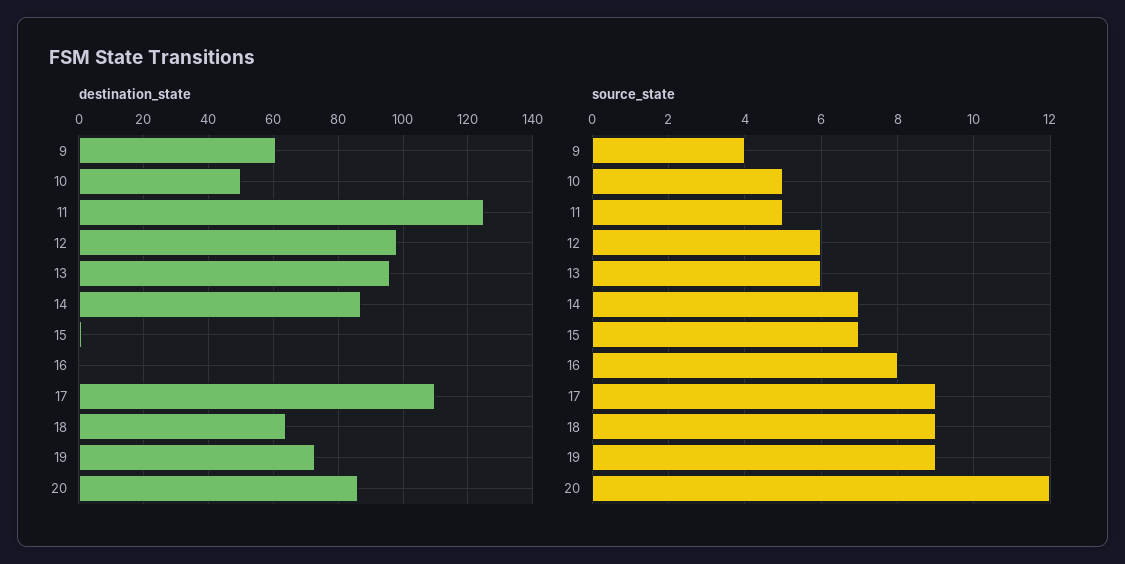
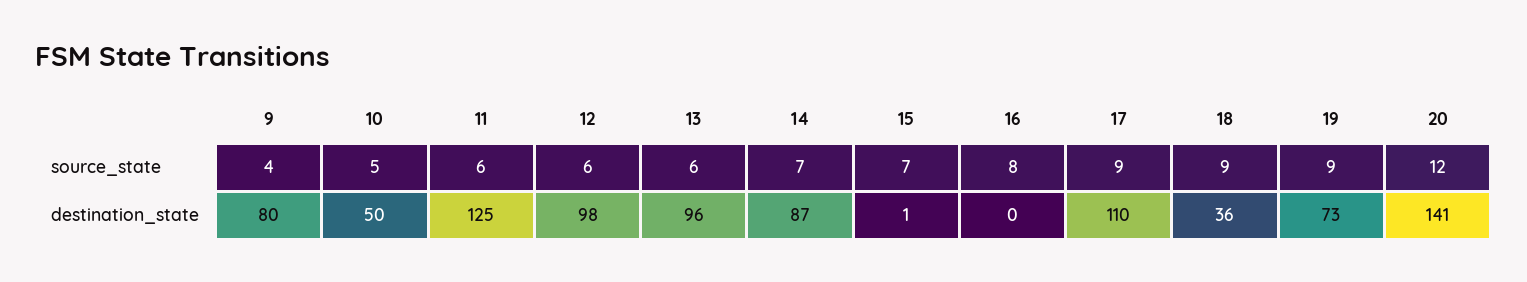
  {
    "destination_state": {
-     "9": 60,
+     "9": 80,
      "10": 50,
      "11": 125,
      "12": 98,
      "13": 96,
      "14": 87,
      "15": 1,
      "16": 0,
      "17": 110,
-     "18": 65,
+     "18": 36,
      "19": 73,
-     "20": 85
+     "20": 141
    },
    "source_state": {
      "9": 4,
      "10": 5,
-     "11": 5,
+     "11": 6,
      "12": 6,
      "13": 6,
      "14": 7,
      "15": 7,
      "16": 8,
      "17": 9,
      "18": 9,
      "19": 9,
      "20": 12
    }
  }

